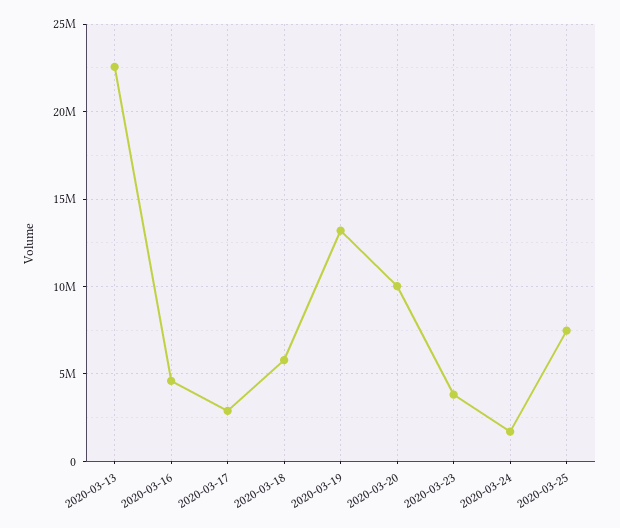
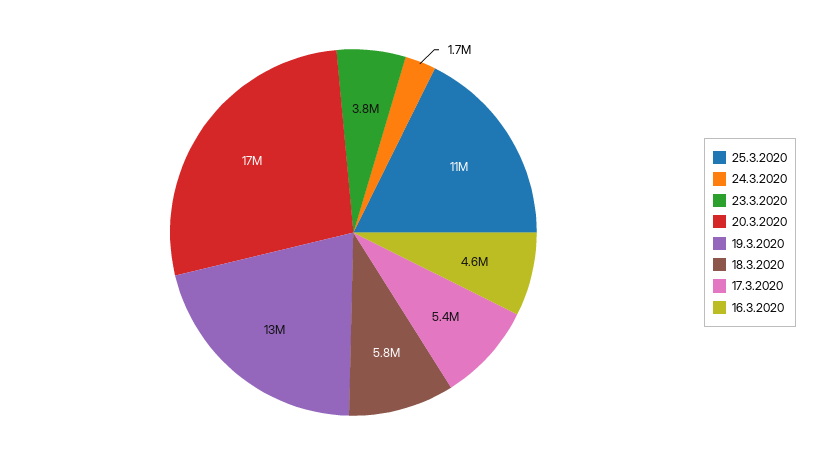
  {
-   "2020-03-13": 22500000,
    "2020-03-16": 4600000,
-   "2020-03-17": 3000000,
+   "2020-03-17": 5400000,
    "2020-03-18": 5800000,
    "2020-03-19": 13000000,
-   "2020-03-20": 10000000,
+   "2020-03-20": 17000000,
    "2020-03-23": 3800000,
    "2020-03-24": 1700000,
-   "2020-03-25": 7500000
+   "2020-03-25": 11000000
  }

